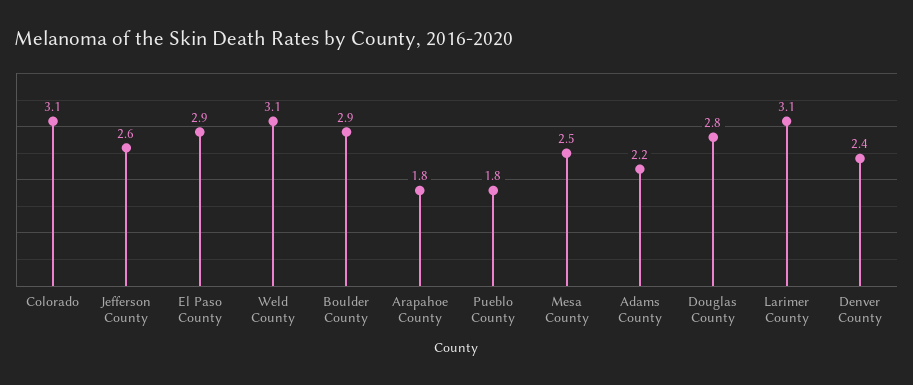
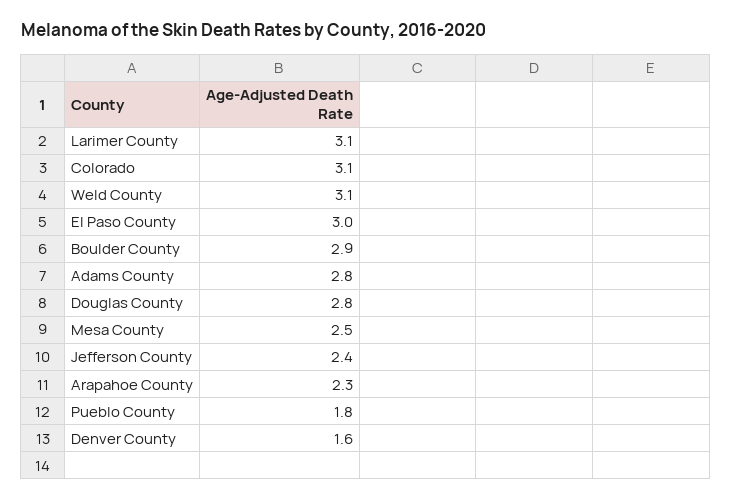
  {
    "Colorado": 3.1,
-   "Jefferson County": 2.6,
+   "Jefferson County": 2.4,
-   "El Paso County": 2.9,
+   "El Paso County": 3,
    "Weld County": 3.1,
    "Boulder County": 2.9,
-   "Arapahoe County": 1.8,
+   "Arapahoe County": 2.3,
    "Pueblo County": 1.8,
    "Mesa County": 2.5,
-   "Adams County": 2.2,
+   "Adams County": 2.8,
    "Douglas County": 2.8,
    "Larimer County": 3.1,
-   "Denver County": 2.4
+   "Denver County": 1.6
  }

